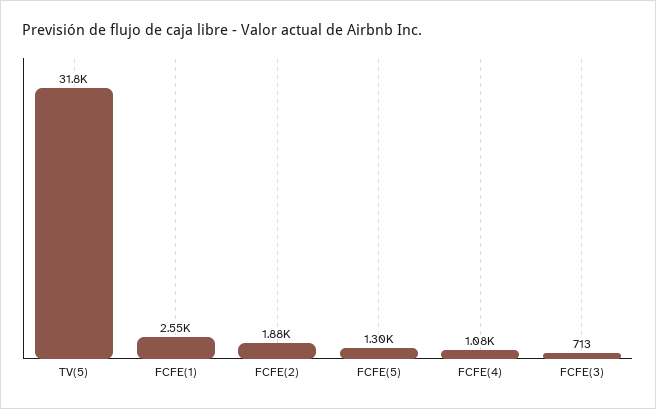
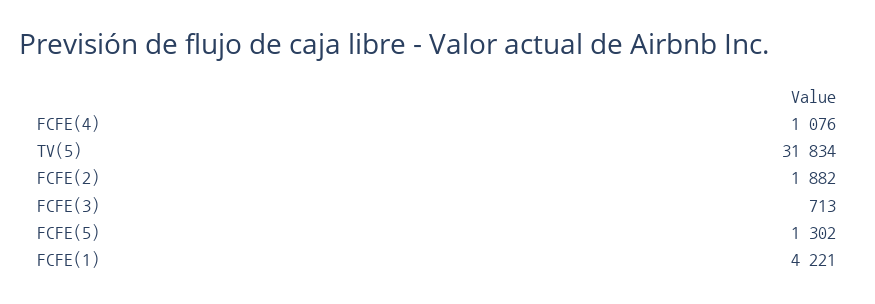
  {
    "TV(5)": 31834,
-   "FCFE(1)": 2550,
+   "FCFE(1)": 4221,
    "FCFE(2)": 1882,
    "FCFE(5)": 1302,
    "FCFE(4)": 1076,
    "FCFE(3)": 713
  }

